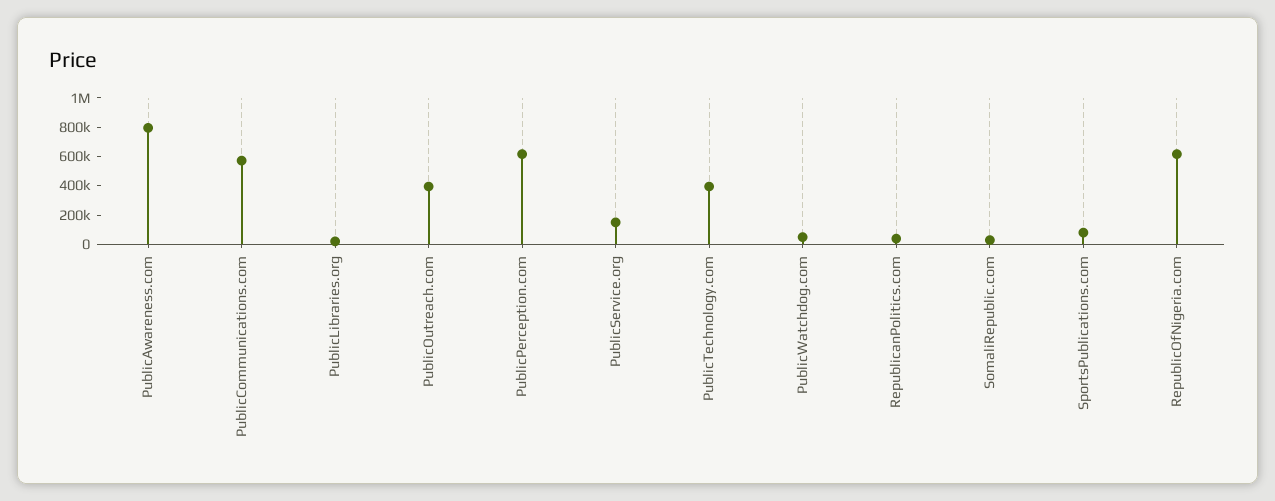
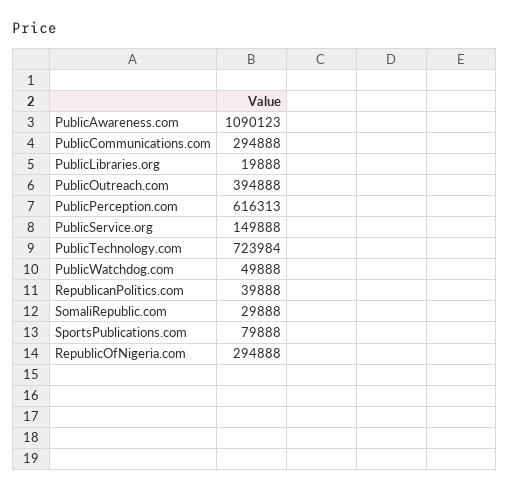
  {
-   "PublicAwareness.com": 800000,
+   "PublicAwareness.com": 1090123,
-   "PublicCommunications.com": 600000,
+   "PublicCommunications.com": 294888,
    "PublicLibraries.org": 19888,
    "PublicOutreach.com": 394888,
    "PublicPerception.com": 616313,
    "PublicService.org": 149888,
-   "PublicTechnology.com": 400000,
+   "PublicTechnology.com": 723984,
    "PublicWatchdog.com": 49888,
    "RepublicanPolitics.com": 39888,
    "SomaliRepublic.com": 29888,
    "SportsPublications.com": 79888,
-   "RepublicOfNigeria.com": 600000
+   "RepublicOfNigeria.com": 294888
  }

